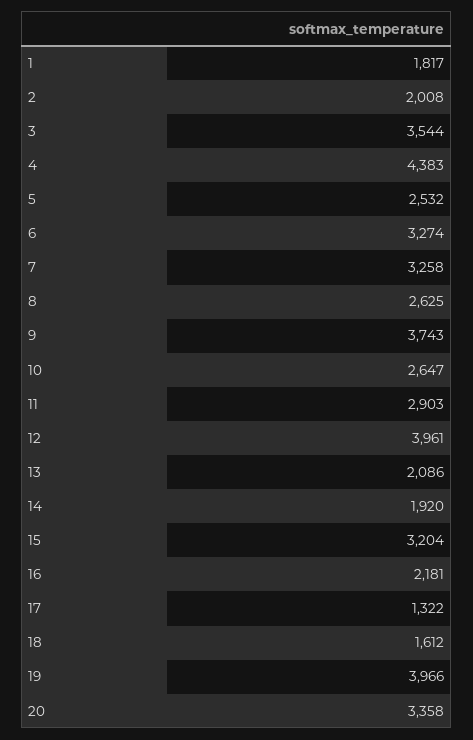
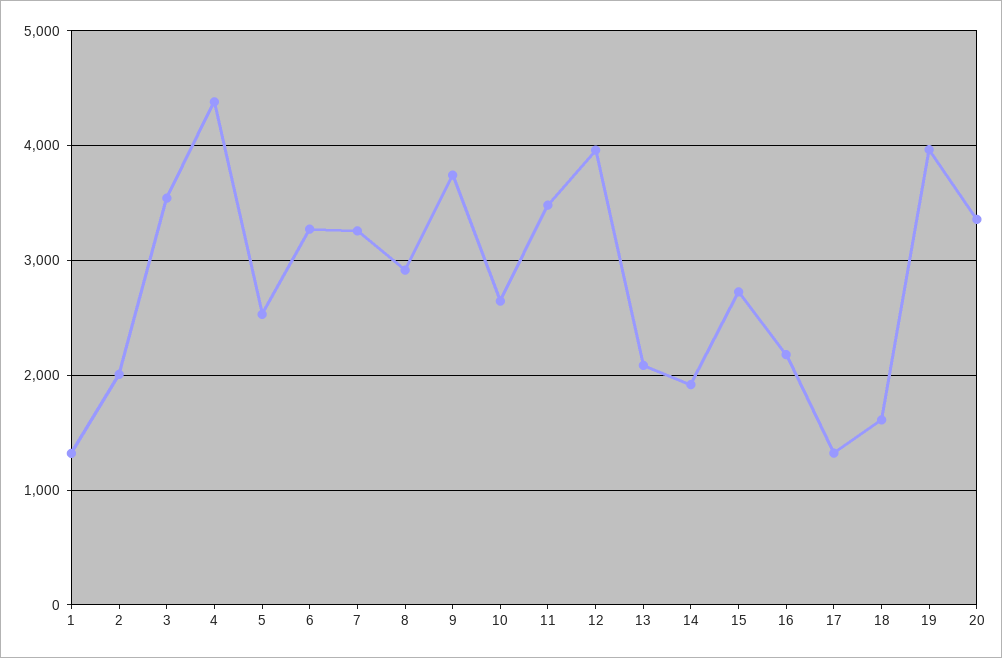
  {
-   "1": 1817,
+   "1": 1300,
    "2": 2008,
    "3": 3544,
    "4": 4383,
    "5": 2532,
    "6": 3274,
    "7": 3258,
-   "8": 2625,
+   "8": 2900,
    "9": 3743,
    "10": 2647,
-   "11": 2903,
+   "11": 3500,
    "12": 3961,
    "13": 2086,
    "14": 1920,
-   "15": 3204,
+   "15": 2700,
    "16": 2181,
    "17": 1322,
    "18": 1612,
    "19": 3966,
    "20": 3358
  }

